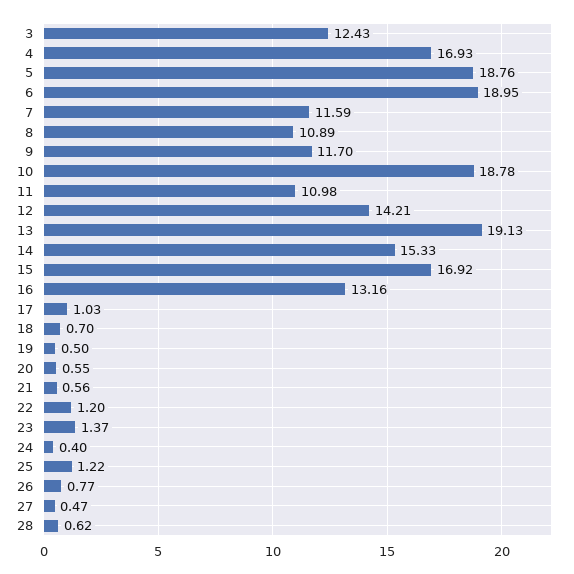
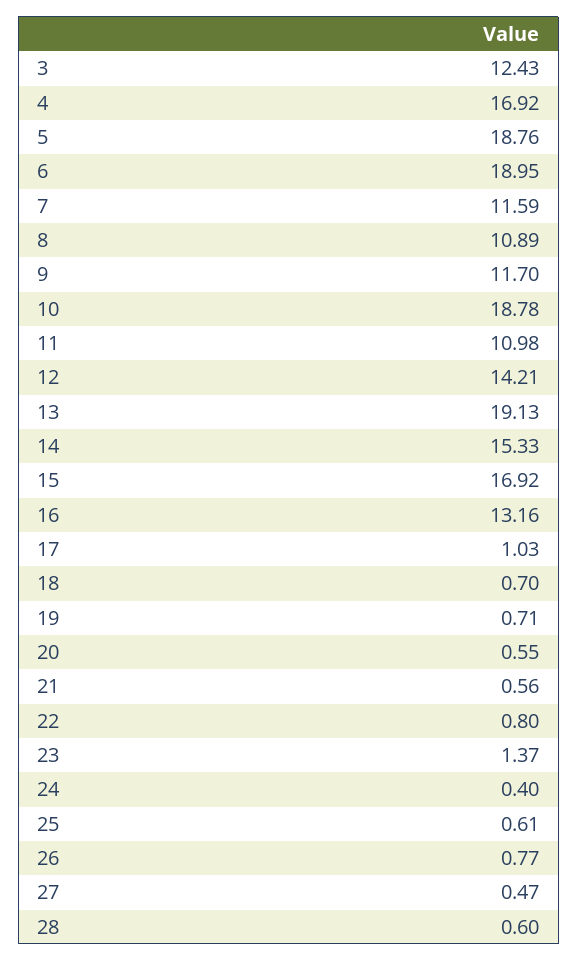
  {
    "3": 12.43,
-   "4": 16.93,
+   "4": 16.92,
    "5": 18.76,
    "6": 18.95,
    "7": 11.59,
    "8": 10.89,
    "9": 11.7,
    "10": 18.78,
    "11": 10.98,
    "12": 14.21,
    "13": 19.13,
    "14": 15.33,
    "15": 16.92,
    "16": 13.16,
    "17": 1.03,
    "18": 0.7,
-   "19": 0.5,
+   "19": 0.71,
    "20": 0.55,
    "21": 0.56,
-   "22": 1.2,
+   "22": 0.8,
    "23": 1.37,
    "24": 0.4,
-   "25": 1.22,
+   "25": 0.61,
    "26": 0.77,
    "27": 0.47,
-   "28": 0.62
+   "28": 0.6
  }

